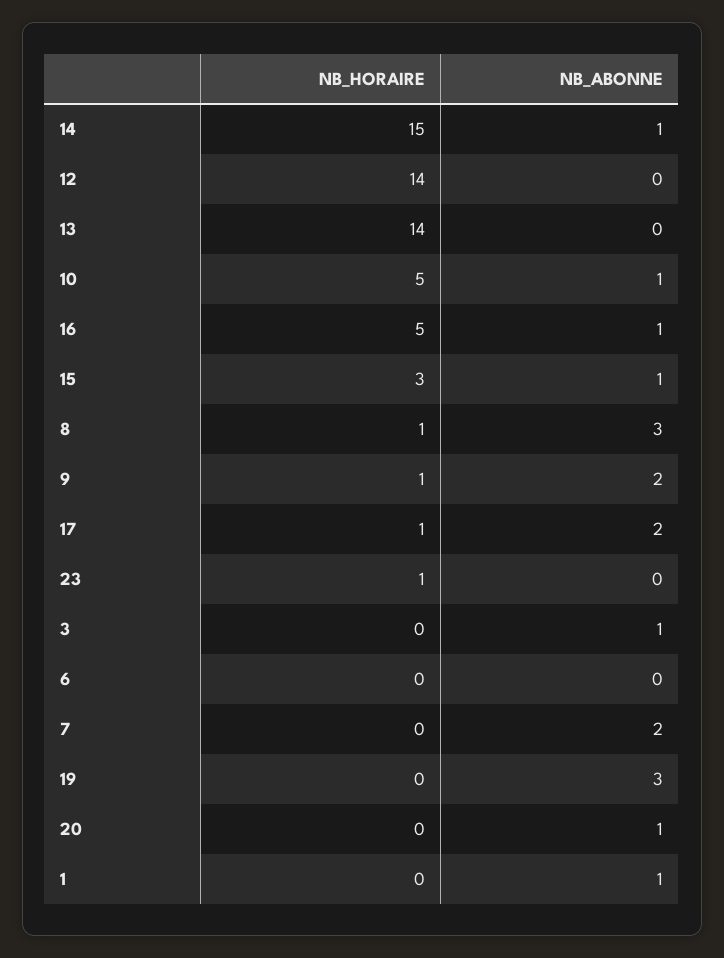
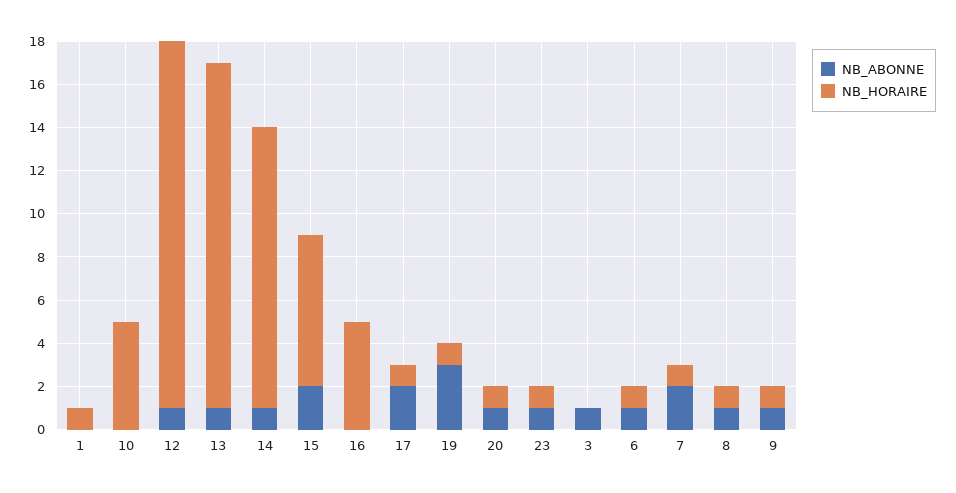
  {
    "NB_HORAIRE": {
-     "14": 15,
+     "14": 13,
-     "12": 14,
+     "12": 17,
-     "13": 14,
+     "13": 16,
      "10": 5,
      "16": 5,
-     "15": 3,
+     "15": 7,
      "8": 1,
      "9": 1,
      "17": 1,
      "23": 1,
      "3": 0,
-     "6": 0,
+     "6": 1,
-     "7": 0,
+     "7": 1,
-     "19": 0,
+     "19": 1,
-     "20": 0,
+     "20": 1,
-     "1": 0
+     "1": 1
    },
    "NB_ABONNE": {
      "14": 1,
-     "12": 0,
+     "12": 1,
-     "13": 0,
+     "13": 1,
-     "10": 1,
+     "10": 0,
-     "16": 1,
+     "16": 0,
-     "15": 1,
+     "15": 2,
-     "8": 3,
+     "8": 1,
-     "9": 2,
+     "9": 1,
      "17": 2,
-     "23": 0,
+     "23": 1,
      "3": 1,
-     "6": 0,
+     "6": 1,
      "7": 2,
      "19": 3,
      "20": 1,
-     "1": 1
+     "1": 0
    }
  }

